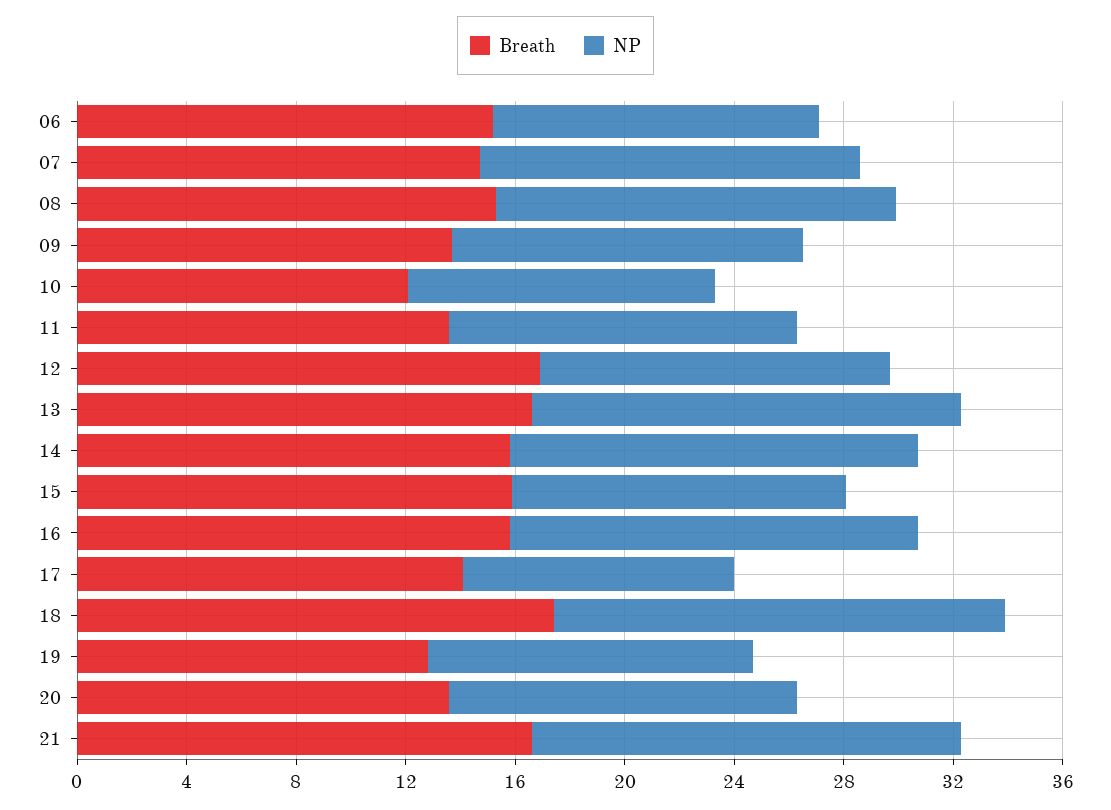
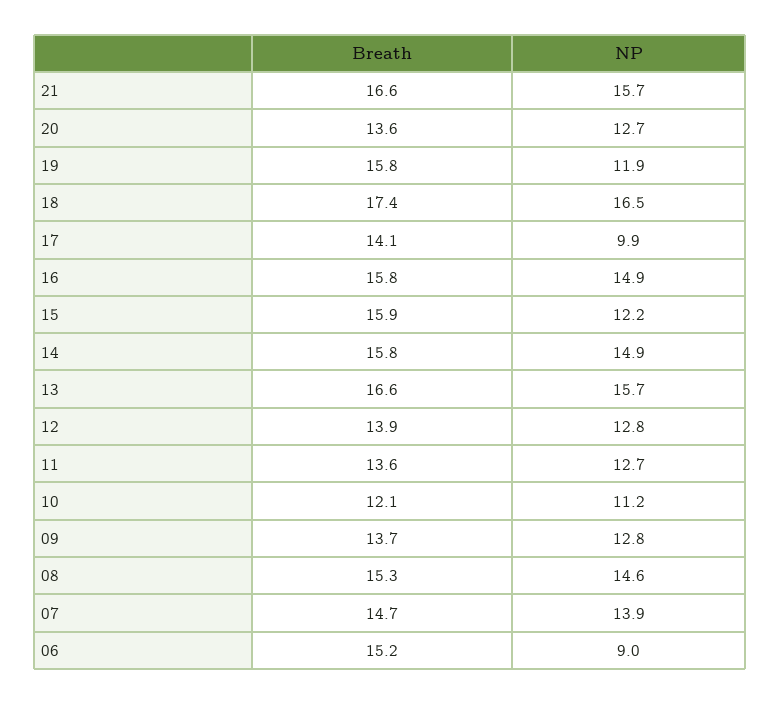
  {
    "Breath": {
      "06": 15.2,
      "07": 14.7,
      "08": 15.3,
      "09": 13.7,
      "10": 12.1,
      "11": 13.6,
-     "12": 17,
+     "12": 13.9,
      "13": 16.6,
      "14": 15.8,
      "15": 15.9,
      "16": 15.8,
      "17": 14.1,
      "18": 17.4,
-     "19": 13,
+     "19": 15.8,
      "20": 13.6,
      "21": 16.6
    },
    "NP": {
-     "06": 12,
+     "06": 9,
      "07": 13.9,
      "08": 14.6,
      "09": 12.8,
      "10": 11.2,
      "11": 12.7,
      "12": 12.8,
      "13": 15.7,
      "14": 14.9,
      "15": 12.2,
      "16": 14.9,
      "17": 9.9,
      "18": 16.5,
      "19": 11.9,
      "20": 12.7,
      "21": 15.7
    }
  }

